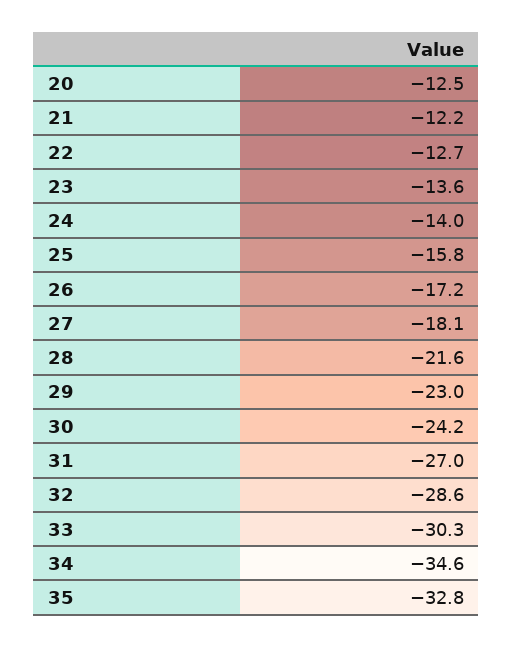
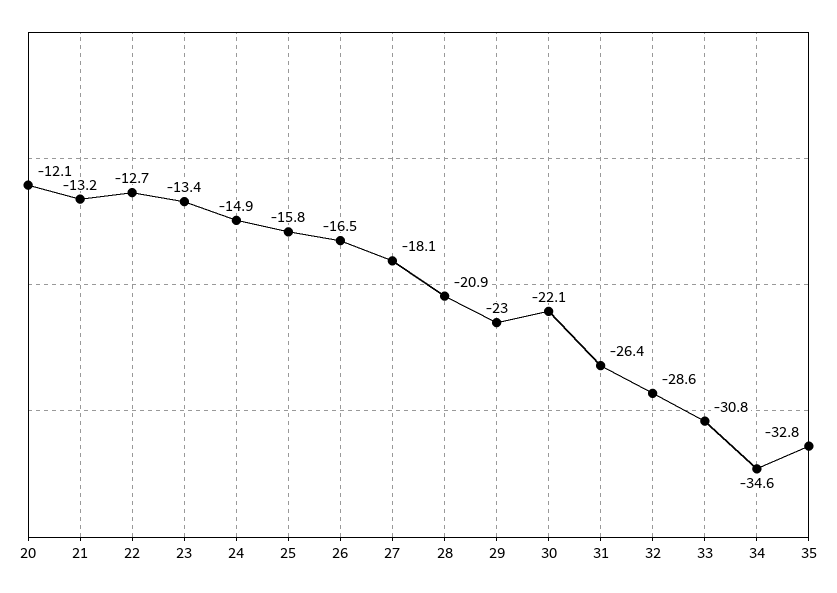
  {
-   "20": -12.5,
+   "20": -12.1,
-   "21": -12.2,
+   "21": -13.2,
    "22": -12.7,
-   "23": -13.6,
+   "23": -13.4,
-   "24": -14,
+   "24": -14.9,
    "25": -15.8,
-   "26": -17.2,
+   "26": -16.5,
    "27": -18.1,
-   "28": -21.6,
+   "28": -20.9,
    "29": -23,
-   "30": -24.2,
+   "30": -22.1,
-   "31": -27,
+   "31": -26.4,
    "32": -28.6,
-   "33": -30.3,
+   "33": -30.8,
    "34": -34.6,
    "35": -32.8
  }

